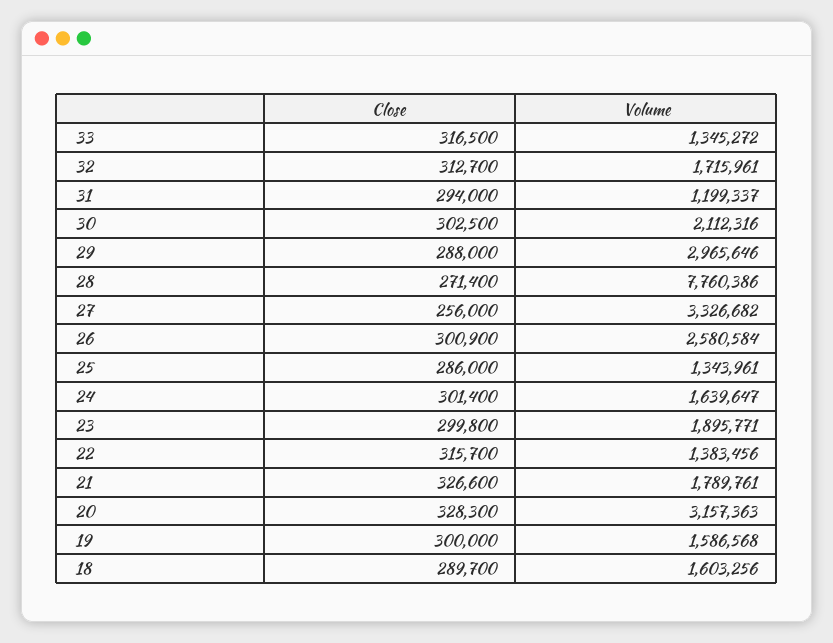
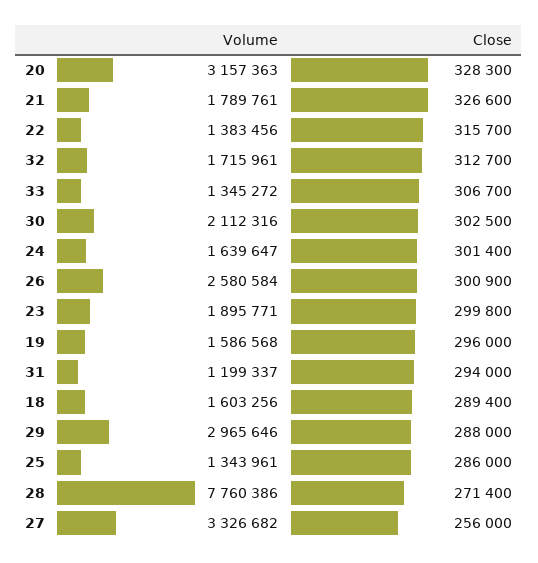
  {
    "Close": {
-     "33": 316500,
+     "33": 306700,
      "32": 312700,
      "31": 294000,
      "30": 302500,
      "29": 288000,
      "28": 271400,
      "27": 256000,
      "26": 300900,
      "25": 286000,
      "24": 301400,
      "23": 299800,
      "22": 315700,
      "21": 326600,
      "20": 328300,
-     "19": 300000,
+     "19": 296000,
-     "18": 289700
+     "18": 289400
    },
    "Volume": {
      "33": 1345272,
      "32": 1715961,
      "31": 1199337,
      "30": 2112316,
      "29": 2965646,
      "28": 7760386,
      "27": 3326682,
      "26": 2580584,
      "25": 1343961,
      "24": 1639647,
      "23": 1895771,
      "22": 1383456,
      "21": 1789761,
      "20": 3157363,
      "19": 1586568,
      "18": 1603256
    }
  }

